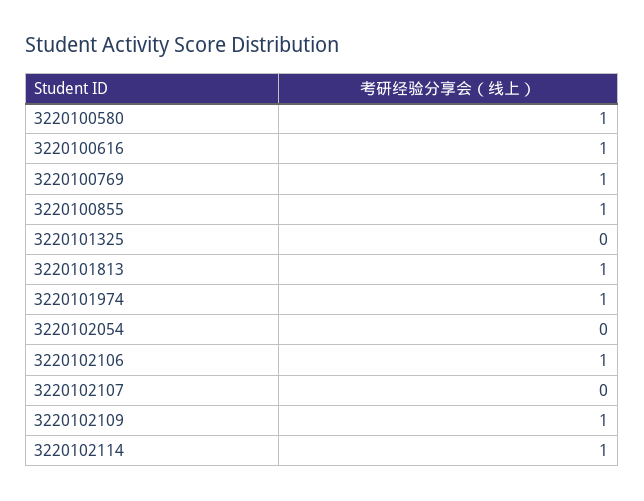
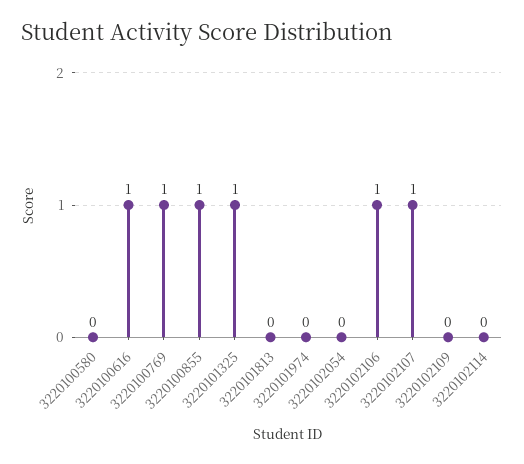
  {
-   "3220100580": 1,
+   "3220100580": 0,
    "3220100616": 1,
    "3220100769": 1,
    "3220100855": 1,
-   "3220101325": 0,
+   "3220101325": 1,
-   "3220101813": 1,
+   "3220101813": 0,
-   "3220101974": 1,
+   "3220101974": 0,
    "3220102054": 0,
    "3220102106": 1,
-   "3220102107": 0,
+   "3220102107": 1,
-   "3220102109": 1,
+   "3220102109": 0,
-   "3220102114": 1
+   "3220102114": 0
  }

